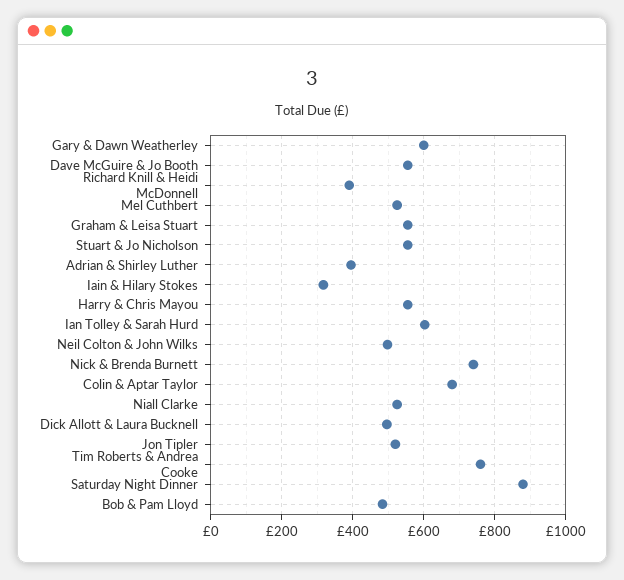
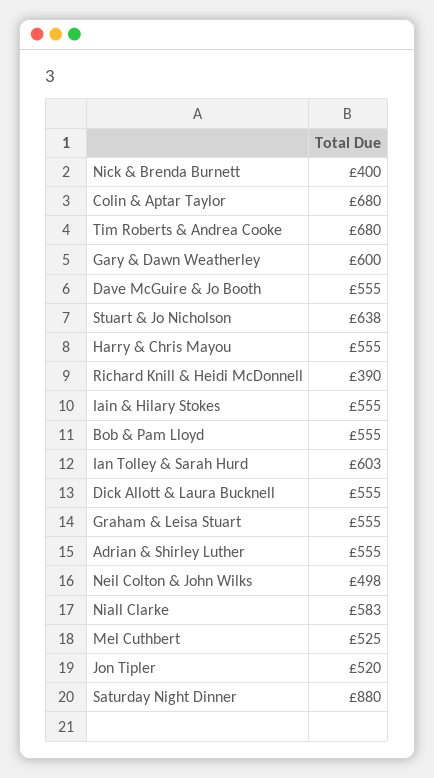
  {
    "Gary & Dawn Weatherley": 600,
    "Dave McGuire & Jo Booth": 555,
    "Richard Knill & Heidi McDonnell": 390,
    "Mel Cuthbert": 525,
    "Graham & Leisa Stuart": 555,
-   "Stuart & Jo Nicholson": 560,
+   "Stuart & Jo Nicholson": 638,
-   "Adrian & Shirley Luther": 400,
+   "Adrian & Shirley Luther": 555,
-   "Iain & Hilary Stokes": 320,
+   "Iain & Hilary Stokes": 555,
    "Harry & Chris Mayou": 555,
    "Ian Tolley & Sarah Hurd": 603,
    "Neil Colton & John Wilks": 498,
-   "Nick & Brenda Burnett": 740,
+   "Nick & Brenda Burnett": 400,
    "Colin & Aptar Taylor": 680,
-   "Niall Clarke": 520,
+   "Niall Clarke": 583,
-   "Dick Allott & Laura Bucknell": 500,
+   "Dick Allott & Laura Bucknell": 555,
    "Jon Tipler": 520,
-   "Tim Roberts & Andrea Cooke": 760,
+   "Tim Roberts & Andrea Cooke": 680,
    "Saturday Night Dinner": 880,
-   "Bob & Pam Lloyd": 480
+   "Bob & Pam Lloyd": 555
  }

